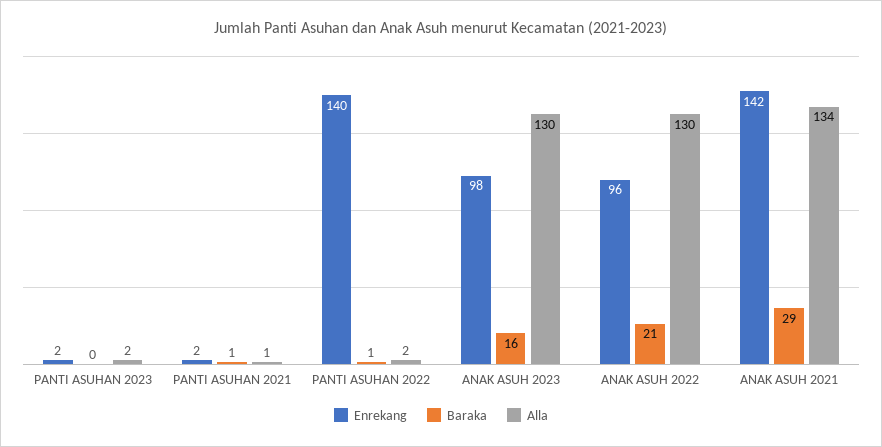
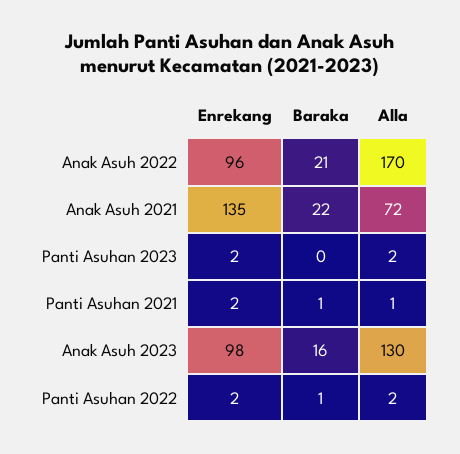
  {
    "Enrekang": {
      "PANTI ASUHAN 2023": 2,
      "PANTI ASUHAN 2021": 2,
-     "PANTI ASUHAN 2022": 140,
+     "PANTI ASUHAN 2022": 2,
      "ANAK ASUH 2023": 98,
      "ANAK ASUH 2022": 96,
-     "ANAK ASUH 2021": 142
+     "ANAK ASUH 2021": 135
    },
    "Baraka": {
      "PANTI ASUHAN 2023": 0,
      "PANTI ASUHAN 2021": 1,
      "PANTI ASUHAN 2022": 1,
      "ANAK ASUH 2023": 16,
      "ANAK ASUH 2022": 21,
-     "ANAK ASUH 2021": 29
+     "ANAK ASUH 2021": 22
    },
    "Alla": {
      "PANTI ASUHAN 2023": 2,
      "PANTI ASUHAN 2021": 1,
      "PANTI ASUHAN 2022": 2,
      "ANAK ASUH 2023": 130,
-     "ANAK ASUH 2022": 130,
+     "ANAK ASUH 2022": 170,
-     "ANAK ASUH 2021": 134
+     "ANAK ASUH 2021": 72
    }
  }

